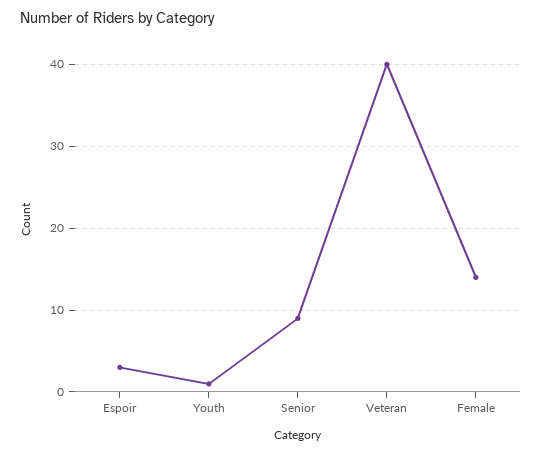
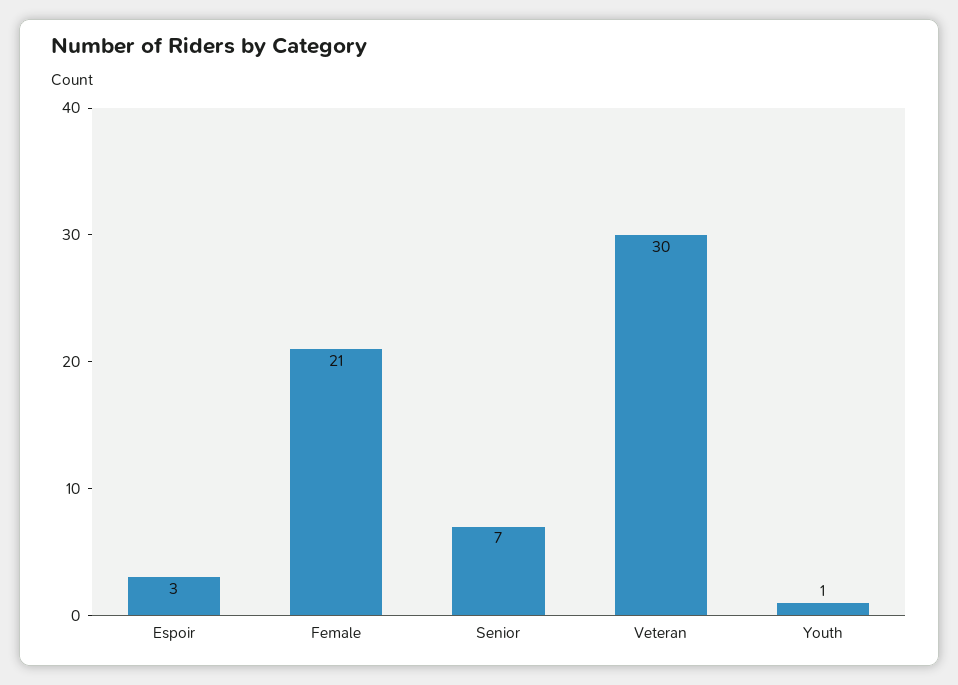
  {
    "Espoir": 3,
    "Youth": 1,
-   "Senior": 9,
+   "Senior": 7,
-   "Veteran": 40,
+   "Veteran": 30,
-   "Female": 14
+   "Female": 21
  }

